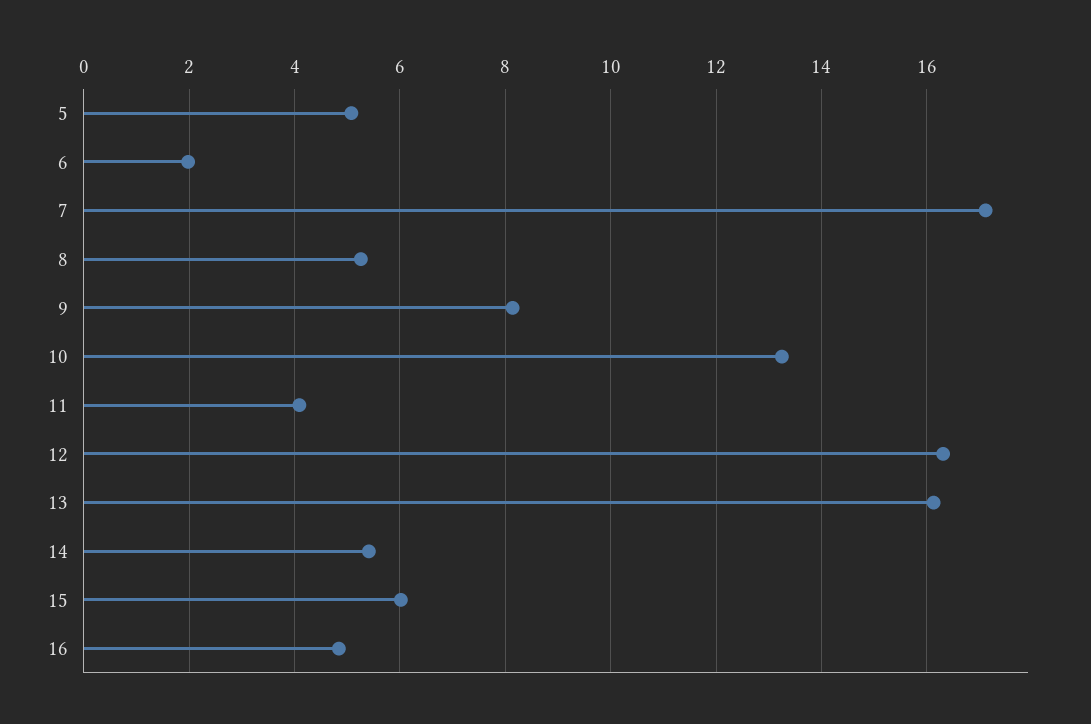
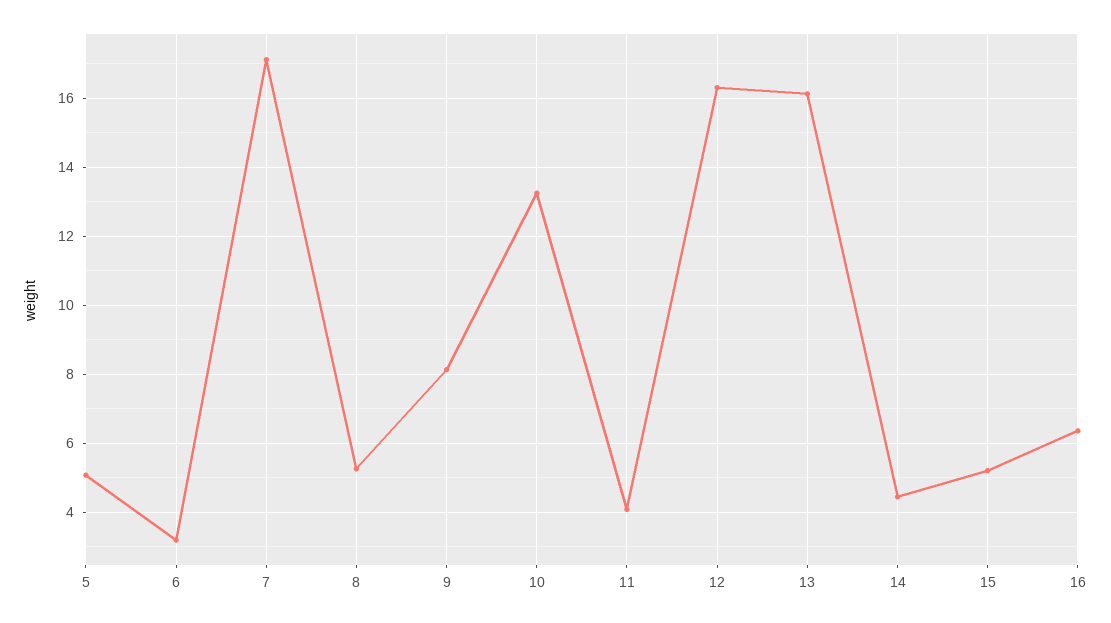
  {
    "5": 5,
-   "6": 2,
+   "6": 3.2,
    "7": 17.2,
    "8": 5.2,
    "9": 8.2,
    "10": 13.2,
    "11": 4,
    "12": 16.4,
    "13": 16.2,
-   "14": 5.4,
+   "14": 4.4,
-   "15": 6,
+   "15": 5.2,
-   "16": 4.8
+   "16": 6.4
  }

